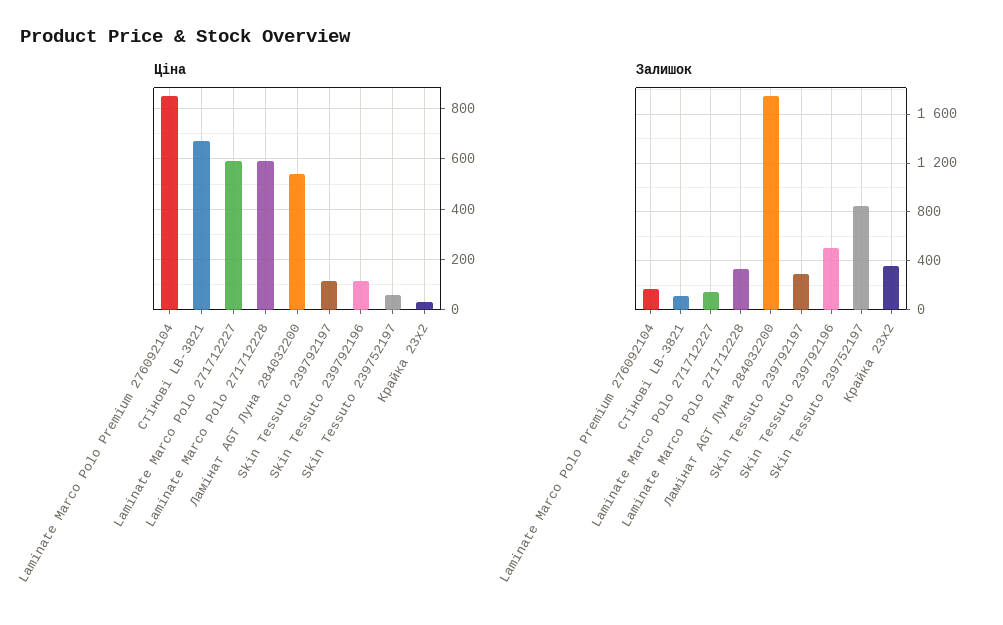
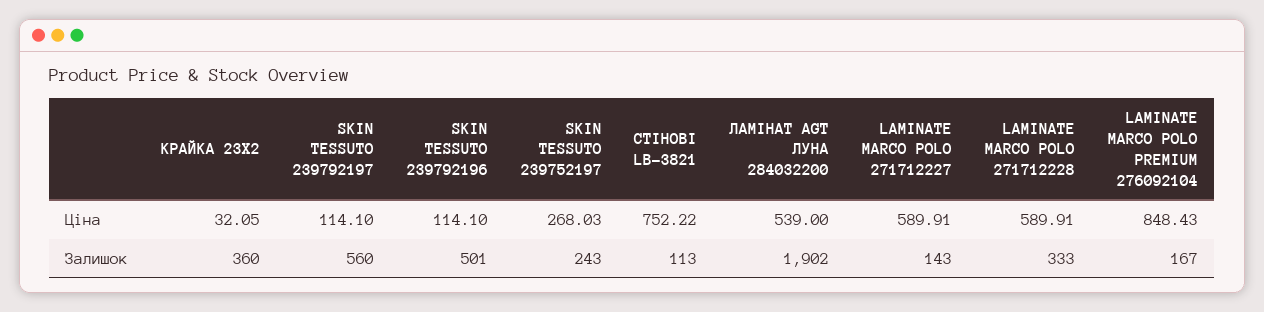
  {
    "Ціна": {
      "Laminate Marco Polo Premium 276092104": 848.43,
-     "Стінові LB-3821": 675,
+     "Стінові LB-3821": 752.22,
      "Laminate Marco Polo 271712227": 589.91,
      "Laminate Marco Polo 271712228": 589.91,
      "Ламінат AGT Луна 284032200": 539,
      "Skin Tessuto 239792197": 114.1,
      "Skin Tessuto 239792196": 114.1,
-     "Skin Tessuto 239752197": 50,
+     "Skin Tessuto 239752197": 268.03,
      "Крайка 23x2": 32.05
    },
    "Залишок": {
      "Laminate Marco Polo Premium 276092104": 167,
      "Стінові LB-3821": 113,
      "Laminate Marco Polo 271712227": 143,
      "Laminate Marco Polo 271712228": 333,
-     "Ламінат AGT Луна 284032200": 1750,
+     "Ламінат AGT Луна 284032200": 1902,
-     "Skin Tessuto 239792197": 300,
+     "Skin Tessuto 239792197": 560,
      "Skin Tessuto 239792196": 501,
-     "Skin Tessuto 239752197": 850,
+     "Skin Tessuto 239752197": 243,
      "Крайка 23x2": 360
    }
  }

